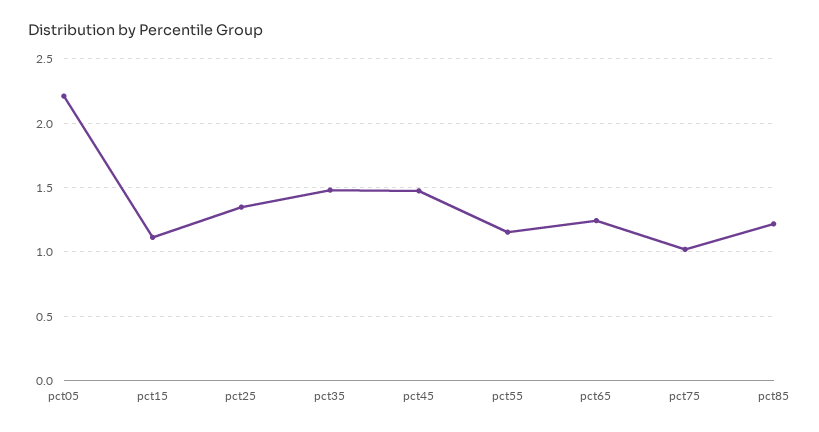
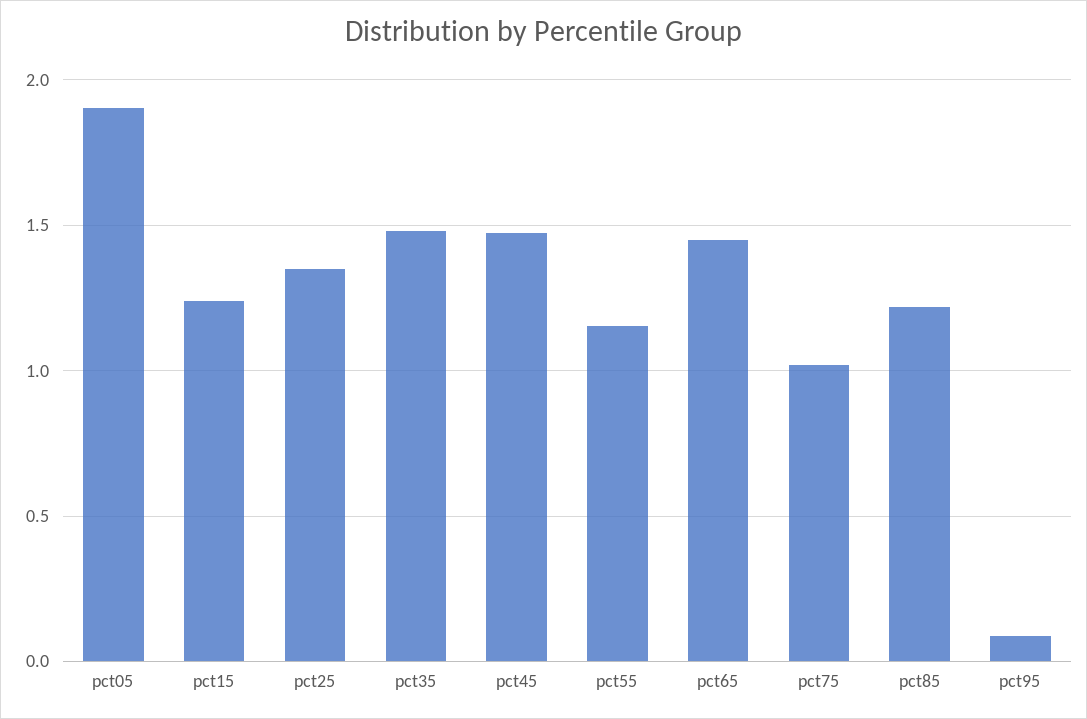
  {
-   "pct05": 2.2,
+   "pct05": 1.9,
-   "pct15": 1.1,
+   "pct15": 1.25,
    "pct25": 1.35,
    "pct35": 1.5,
    "pct45": 1.5,
    "pct55": 1.15,
-   "pct65": 1.25,
+   "pct65": 1.45,
    "pct75": 1,
-   "pct85": 1.2
+   "pct85": 1.2,
+   "pct95": 0.1
  }

